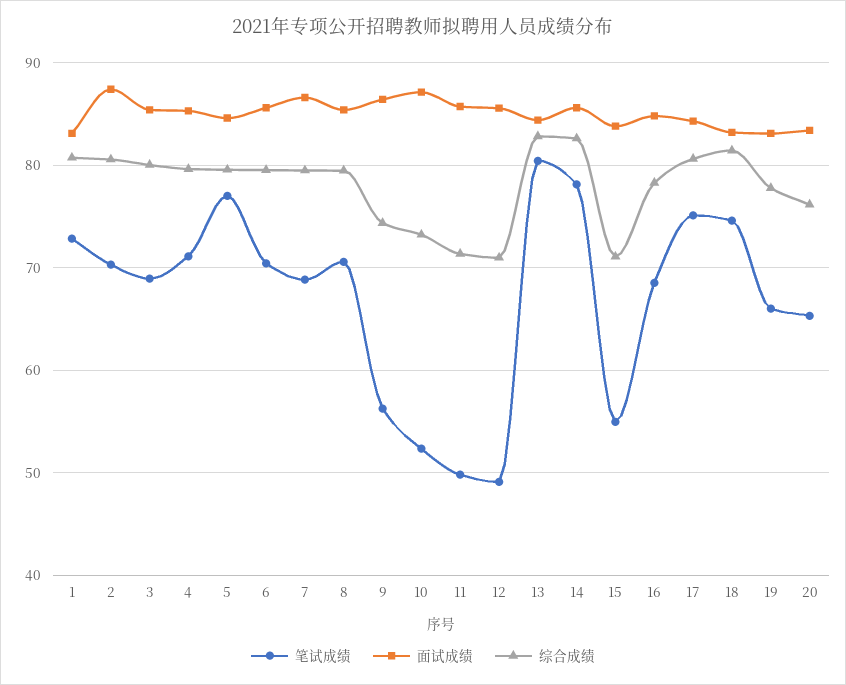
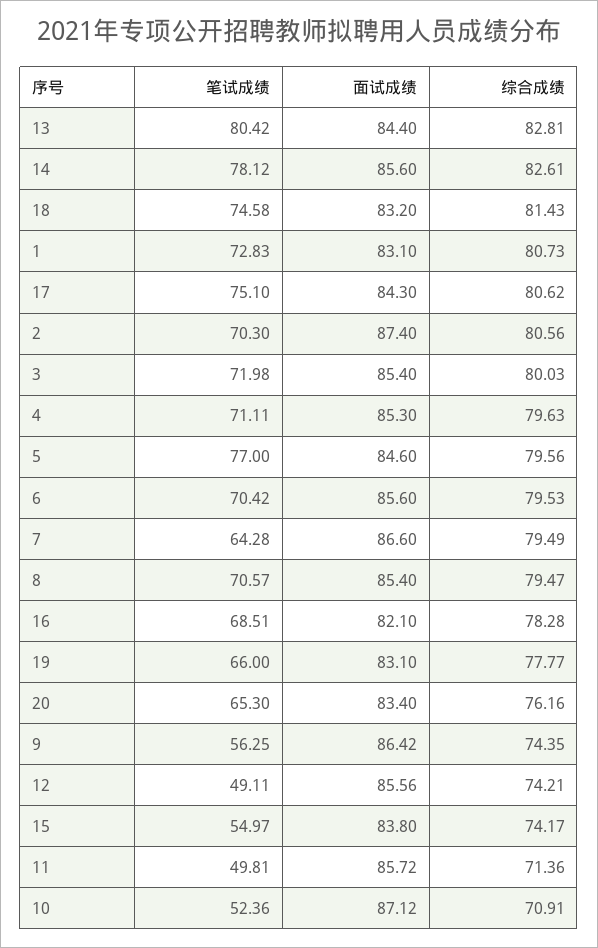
  {
    "笔试成绩": {
      "1": 72.83,
      "2": 70.3,
-     "3": 69,
+     "3": 71.98,
      "4": 71.11,
      "5": 77,
      "6": 70.42,
-     "7": 69,
+     "7": 64.28,
      "8": 70.57,
      "9": 56.25,
      "10": 52.36,
      "11": 49.81,
      "12": 49.11,
      "13": 80.42,
      "14": 78.12,
      "15": 54.97,
      "16": 68.51,
      "17": 75.1,
      "18": 74.58,
      "19": 66,
      "20": 65.3
    },
    "面试成绩": {
      "1": 83.1,
      "2": 87.4,
      "3": 85.4,
      "4": 85.3,
      "5": 84.6,
      "6": 85.6,
      "7": 86.6,
      "8": 85.4,
      "9": 86.42,
      "10": 87.12,
      "11": 85.72,
      "12": 85.56,
      "13": 84.4,
      "14": 85.6,
      "15": 83.8,
-     "16": 85,
+     "16": 82.1,
      "17": 84.3,
      "18": 83.2,
      "19": 83.1,
      "20": 83.4
    },
    "综合成绩": {
      "1": 80.73,
      "2": 80.56,
      "3": 80.03,
      "4": 79.63,
      "5": 79.56,
      "6": 79.53,
      "7": 79.49,
      "8": 79.47,
      "9": 74.35,
-     "10": 73,
+     "10": 70.91,
      "11": 71.36,
-     "12": 71,
+     "12": 74.21,
      "13": 82.81,
      "14": 82.61,
-     "15": 71,
+     "15": 74.17,
      "16": 78.28,
      "17": 80.62,
      "18": 81.43,
      "19": 77.77,
      "20": 76.16
    }
  }

